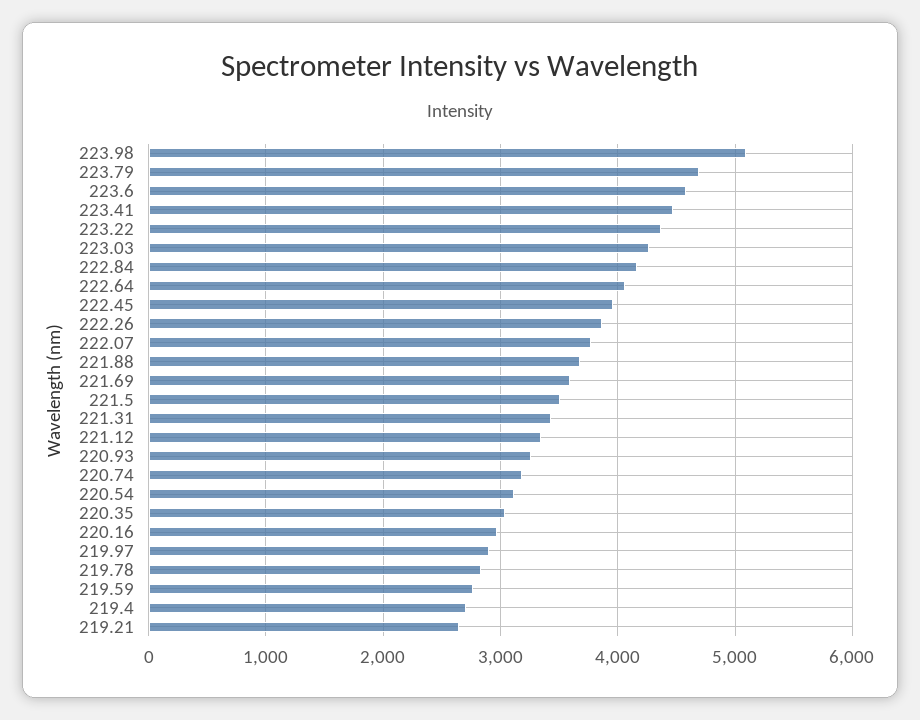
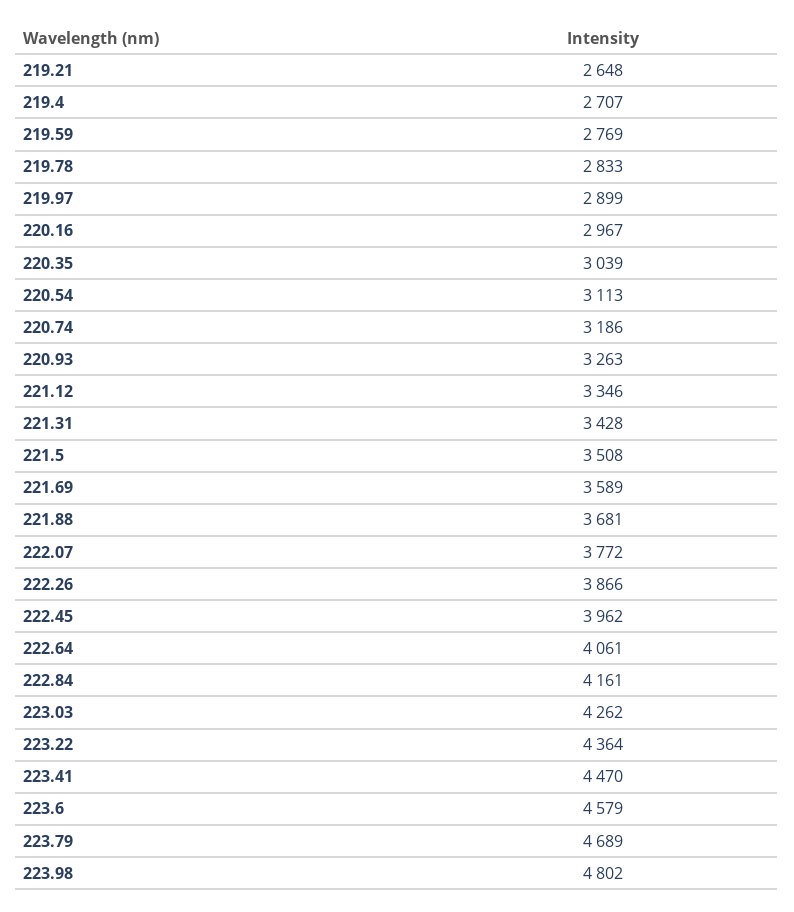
  {
-   "223.98": 5100,
+   "223.98": 4802,
    "223.79": 4689,
    "223.6": 4579,
    "223.41": 4470,
    "223.22": 4364,
    "223.03": 4262,
    "222.84": 4161,
    "222.64": 4061,
    "222.45": 3962,
    "222.26": 3866,
    "222.07": 3772,
    "221.88": 3681,
    "221.69": 3589,
    "221.5": 3508,
    "221.31": 3428,
    "221.12": 3346,
    "220.93": 3263,
    "220.74": 3186,
    "220.54": 3113,
    "220.35": 3039,
    "220.16": 2967,
    "219.97": 2899,
    "219.78": 2833,
    "219.59": 2769,
    "219.4": 2707,
    "219.21": 2648
  }

